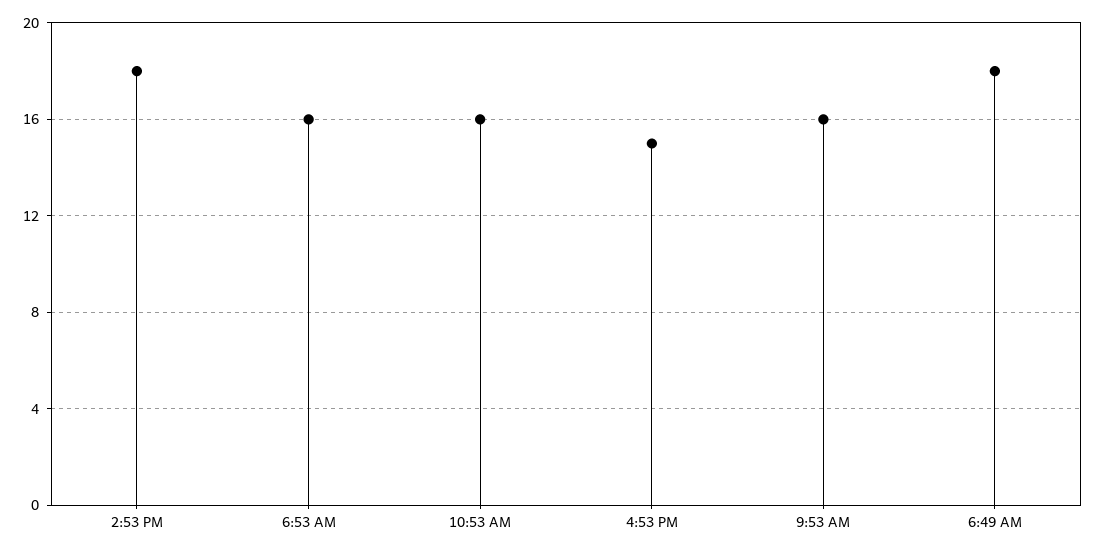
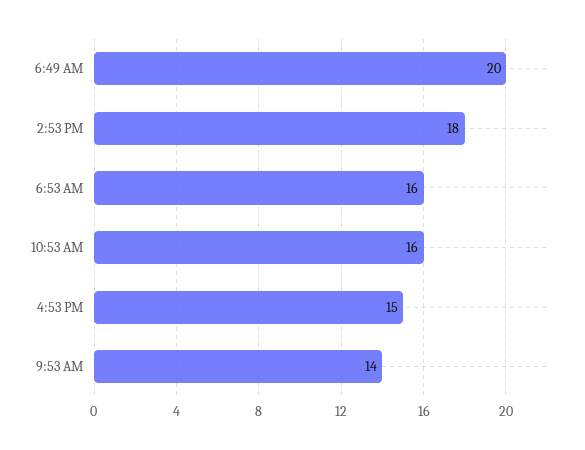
  {
    "2:53 PM": 18,
    "6:53 AM": 16,
    "10:53 AM": 16,
    "4:53 PM": 15,
-   "9:53 AM": 16,
+   "9:53 AM": 14,
-   "6:49 AM": 18
+   "6:49 AM": 20
  }

